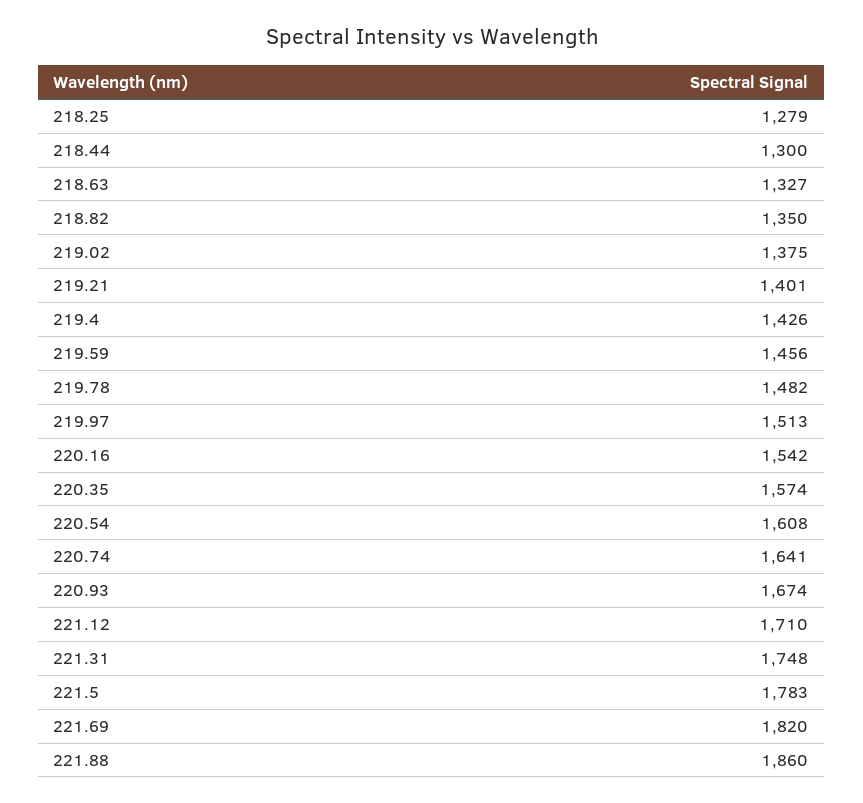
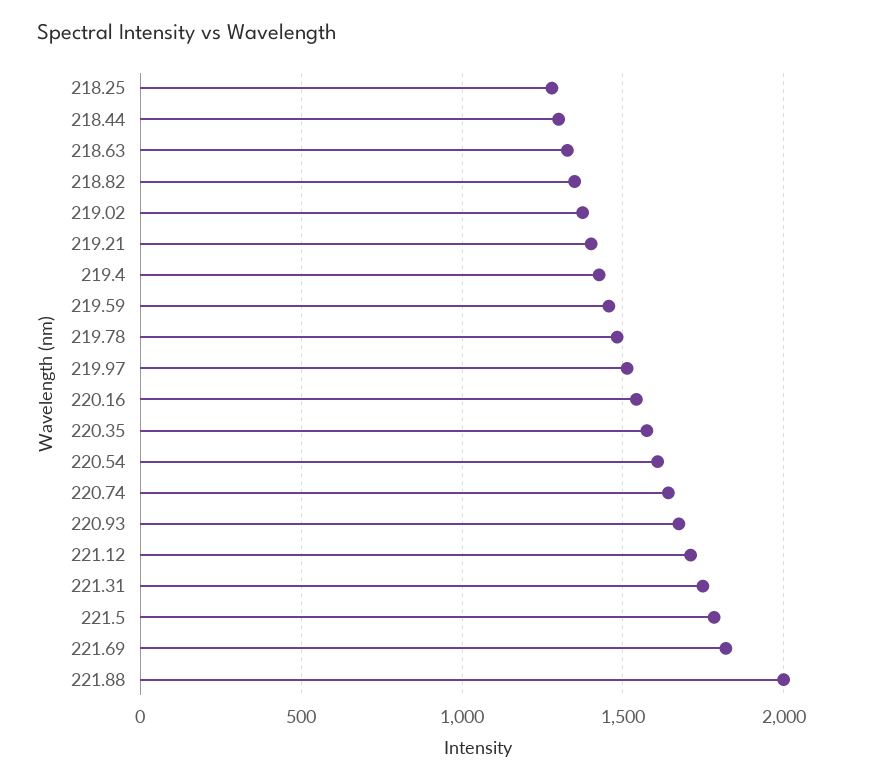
  {
    "218.25": 1279,
    "218.44": 1300,
    "218.63": 1327,
    "218.82": 1350,
    "219.02": 1375,
    "219.21": 1401,
    "219.4": 1426,
    "219.59": 1456,
    "219.78": 1482,
    "219.97": 1513,
    "220.16": 1542,
    "220.35": 1574,
    "220.54": 1608,
    "220.74": 1641,
    "220.93": 1674,
    "221.12": 1710,
    "221.31": 1748,
    "221.5": 1783,
    "221.69": 1820,
-   "221.88": 1860
+   "221.88": 2000
  }

